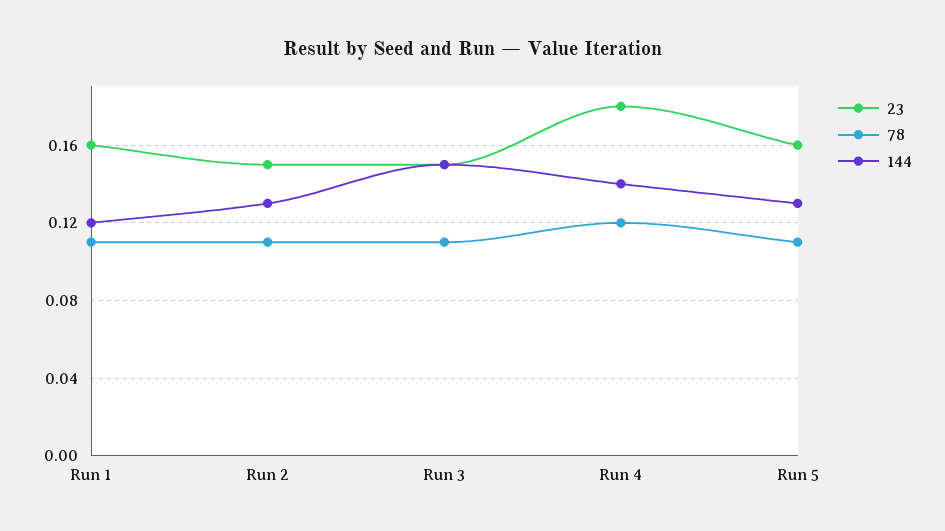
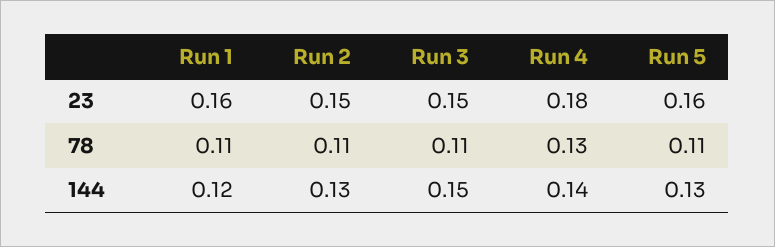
  {
    "23": {
      "Run 1": 0.16,
      "Run 2": 0.15,
      "Run 3": 0.15,
      "Run 4": 0.18,
      "Run 5": 0.16
    },
    "78": {
      "Run 1": 0.11,
      "Run 2": 0.11,
      "Run 3": 0.11,
-     "Run 4": 0.12,
+     "Run 4": 0.13,
      "Run 5": 0.11
    },
    "144": {
      "Run 1": 0.12,
      "Run 2": 0.13,
      "Run 3": 0.15,
      "Run 4": 0.14,
      "Run 5": 0.13
    }
  }

